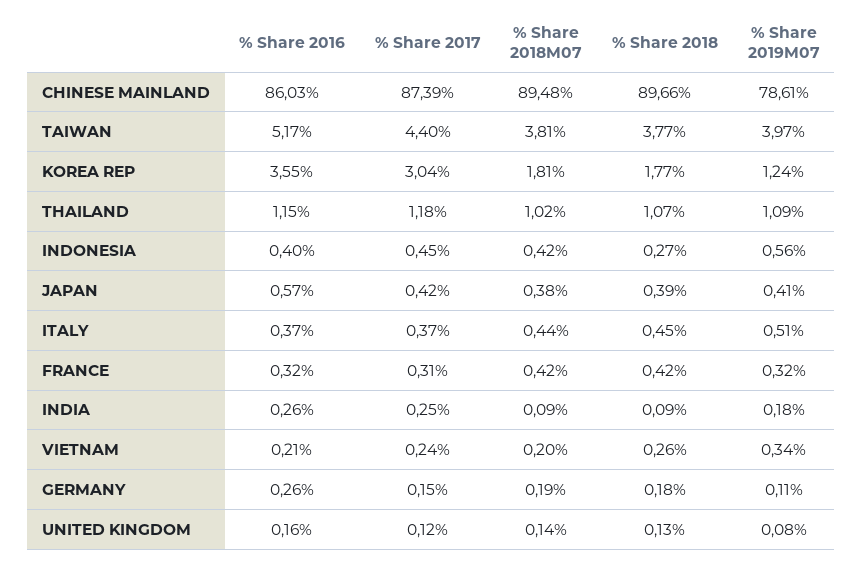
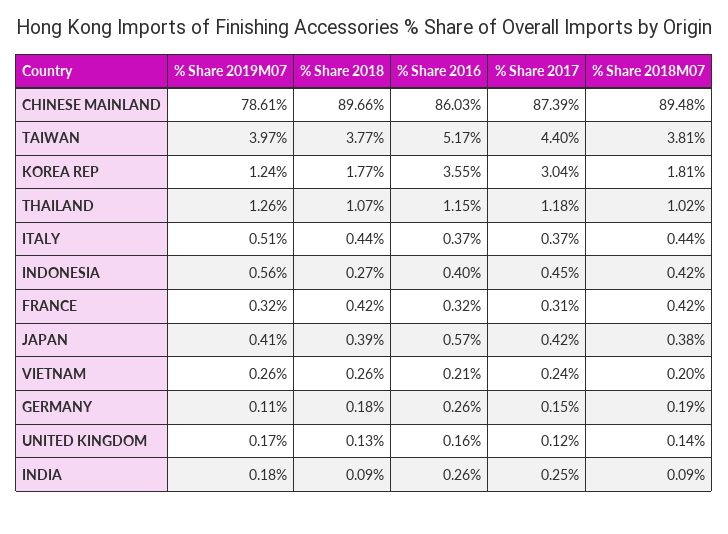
  {
    "% Share 2016": {
      "CHINESE MAINLAND": 86.03,
      "TAIWAN": 5.17,
      "KOREA REP": 3.55,
      "THAILAND": 1.15,
      "INDONESIA": 0.4,
      "JAPAN": 0.57,
      "ITALY": 0.37,
      "FRANCE": 0.32,
      "INDIA": 0.26,
      "VIETNAM": 0.21,
      "GERMANY": 0.26,
      "UNITED KINGDOM": 0.16
    },
    "% Share 2017": {
      "CHINESE MAINLAND": 87.39,
      "TAIWAN": 4.4,
      "KOREA REP": 3.04,
      "THAILAND": 1.18,
      "INDONESIA": 0.45,
      "JAPAN": 0.42,
      "ITALY": 0.37,
      "FRANCE": 0.31,
      "INDIA": 0.25,
      "VIETNAM": 0.24,
      "GERMANY": 0.15,
      "UNITED KINGDOM": 0.12
    },
    "% Share 2018M07": {
      "CHINESE MAINLAND": 89.48,
      "TAIWAN": 3.81,
      "KOREA REP": 1.81,
      "THAILAND": 1.02,
      "INDONESIA": 0.42,
      "JAPAN": 0.38,
      "ITALY": 0.44,
      "FRANCE": 0.42,
      "INDIA": 0.09,
      "VIETNAM": 0.2,
      "GERMANY": 0.19,
      "UNITED KINGDOM": 0.14
    },
    "% Share 2018": {
      "CHINESE MAINLAND": 89.66,
      "TAIWAN": 3.77,
      "KOREA REP": 1.77,
      "THAILAND": 1.07,
      "INDONESIA": 0.27,
      "JAPAN": 0.39,
-     "ITALY": 0.45,
+     "ITALY": 0.44,
      "FRANCE": 0.42,
      "INDIA": 0.09,
      "VIETNAM": 0.26,
      "GERMANY": 0.18,
      "UNITED KINGDOM": 0.13
    },
    "% Share 2019M07": {
      "CHINESE MAINLAND": 78.61,
      "TAIWAN": 3.97,
      "KOREA REP": 1.24,
-     "THAILAND": 1.09,
+     "THAILAND": 1.26,
      "INDONESIA": 0.56,
      "JAPAN": 0.41,
      "ITALY": 0.51,
      "FRANCE": 0.32,
      "INDIA": 0.18,
-     "VIETNAM": 0.34,
+     "VIETNAM": 0.26,
      "GERMANY": 0.11,
-     "UNITED KINGDOM": 0.08
+     "UNITED KINGDOM": 0.17
    }
  }

